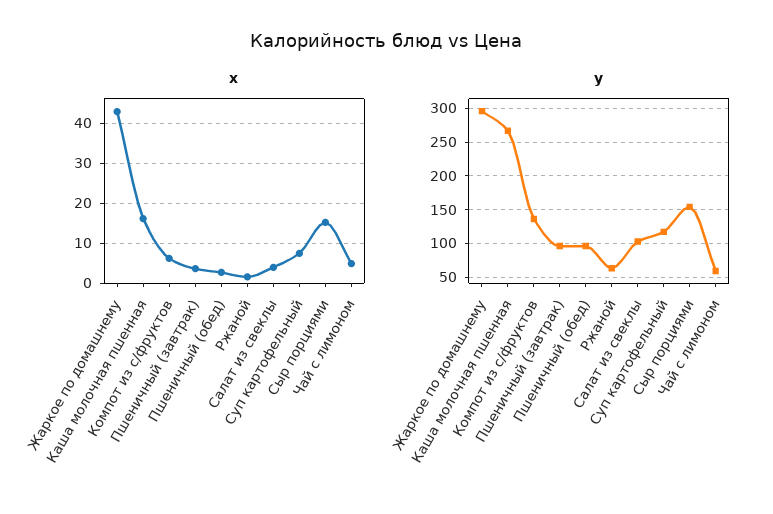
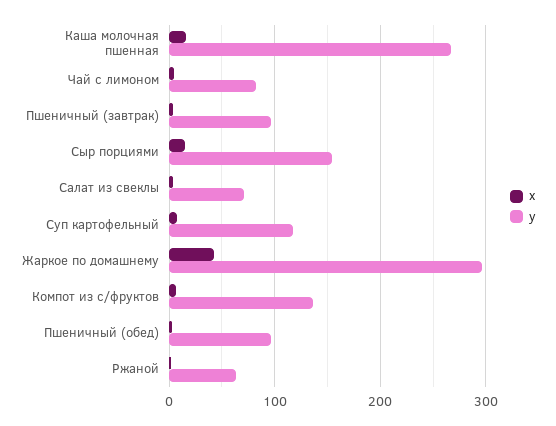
  {
    "x": {
      "Жаркое по домашнему": 42,
      "Каша молочная пшенная": 16,
      "Компот из с/фруктов": 6,
      "Пшеничный (завтрак)": 4,
      "Пшеничный (обед)": 2,
      "Ржаной": 2,
      "Салат из свеклы": 4,
      "Суп картофельный": 8,
      "Сыр порциями": 16,
      "Чай с лимоном": 4
    },
    "y": {
      "Жаркое по домашнему": 300,
      "Каша молочная пшенная": 270,
      "Компот из с/фруктов": 140,
      "Пшеничный (завтрак)": 100,
      "Пшеничный (обед)": 100,
      "Ржаной": 60,
-     "Салат из свеклы": 100,
+     "Салат из свеклы": 70,
      "Суп картофельный": 120,
      "Сыр порциями": 150,
-     "Чай с лимоном": 60
+     "Чай с лимоном": 80
    }
  }

